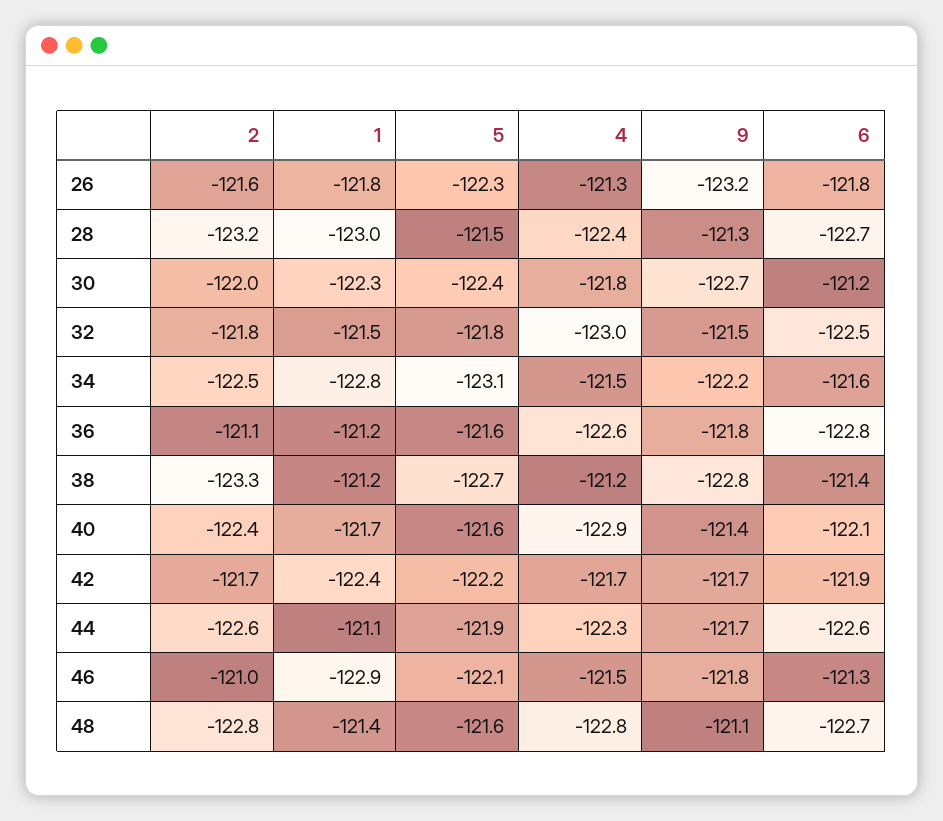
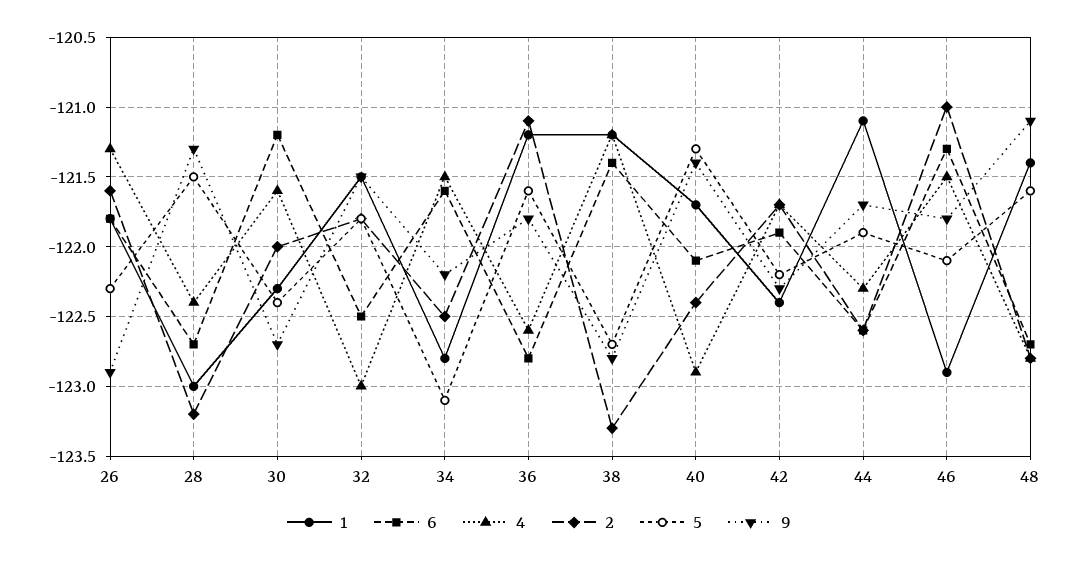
  {
    "2": {
      "26": -121.6,
      "28": -123.2,
      "30": -122,
      "32": -121.8,
      "34": -122.5,
      "36": -121.1,
      "38": -123.3,
      "40": -122.4,
      "42": -121.7,
      "44": -122.6,
      "46": -121,
      "48": -122.8
    },
    "1": {
      "26": -121.8,
      "28": -123,
      "30": -122.3,
      "32": -121.5,
      "34": -122.8,
      "36": -121.2,
      "38": -121.2,
      "40": -121.7,
      "42": -122.4,
      "44": -121.1,
      "46": -122.9,
      "48": -121.4
    },
    "5": {
      "26": -122.3,
      "28": -121.5,
      "30": -122.4,
      "32": -121.8,
      "34": -123.1,
      "36": -121.6,
      "38": -122.7,
-     "40": -121.6,
+     "40": -121.3,
      "42": -122.2,
      "44": -121.9,
      "46": -122.1,
      "48": -121.6
    },
    "4": {
      "26": -121.3,
      "28": -122.4,
-     "30": -121.8,
+     "30": -121.6,
      "32": -123,
      "34": -121.5,
      "36": -122.6,
      "38": -121.2,
      "40": -122.9,
      "42": -121.7,
      "44": -122.3,
      "46": -121.5,
      "48": -122.8
    },
    "9": {
-     "26": -123.2,
+     "26": -122.9,
      "28": -121.3,
      "30": -122.7,
      "32": -121.5,
      "34": -122.2,
      "36": -121.8,
      "38": -122.8,
      "40": -121.4,
-     "42": -121.7,
+     "42": -122.3,
      "44": -121.7,
      "46": -121.8,
      "48": -121.1
    },
    "6": {
      "26": -121.8,
      "28": -122.7,
      "30": -121.2,
      "32": -122.5,
      "34": -121.6,
      "36": -122.8,
      "38": -121.4,
      "40": -122.1,
      "42": -121.9,
      "44": -122.6,
      "46": -121.3,
      "48": -122.7
    }
  }

